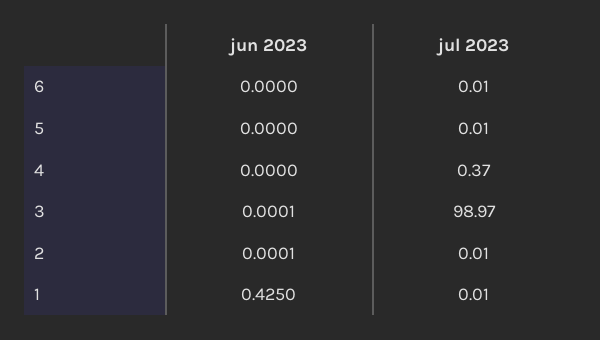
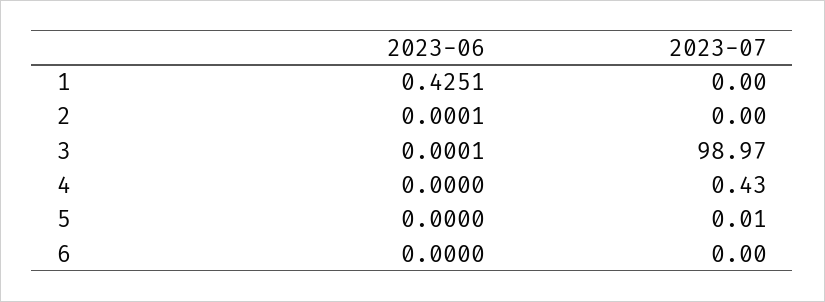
  {
    "jun 2023": {
      "6": 0,
      "5": 0,
      "4": 0,
      "3": 0.0001,
      "2": 0.0001,
-     "1": 0.425
+     "1": 0.4251
    },
    "jul 2023": {
-     "6": 0.01,
+     "6": 0,
      "5": 0.01,
-     "4": 0.37,
+     "4": 0.43,
      "3": 98.97,
-     "2": 0.01,
+     "2": 0,
-     "1": 0.01
+     "1": 0
    }
  }

